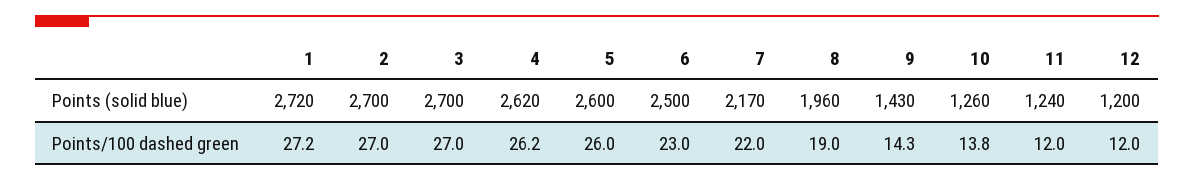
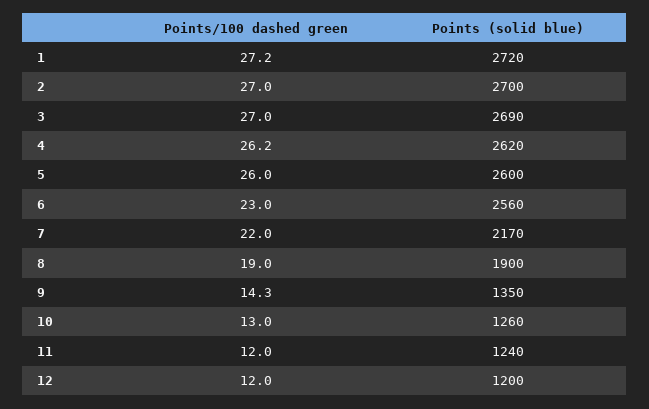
  {
    "1": {
      "Points (solid blue)": 2720,
      "Points/100 dashed green": 27.2
    },
    "2": {
      "Points (solid blue)": 2700,
      "Points/100 dashed green": 27
    },
    "3": {
-     "Points (solid blue)": 2700,
+     "Points (solid blue)": 2690,
      "Points/100 dashed green": 27
    },
    "4": {
      "Points (solid blue)": 2620,
      "Points/100 dashed green": 26.2
    },
    "5": {
      "Points (solid blue)": 2600,
      "Points/100 dashed green": 26
    },
    "6": {
-     "Points (solid blue)": 2500,
+     "Points (solid blue)": 2560,
      "Points/100 dashed green": 23
    },
    "7": {
      "Points (solid blue)": 2170,
      "Points/100 dashed green": 22
    },
    "8": {
-     "Points (solid blue)": 1960,
+     "Points (solid blue)": 1900,
      "Points/100 dashed green": 19
    },
    "9": {
-     "Points (solid blue)": 1430,
+     "Points (solid blue)": 1350,
      "Points/100 dashed green": 14.3
    },
    "10": {
      "Points (solid blue)": 1260,
-     "Points/100 dashed green": 13.8
+     "Points/100 dashed green": 13
    },
    "11": {
      "Points (solid blue)": 1240,
      "Points/100 dashed green": 12
    },
    "12": {
      "Points (solid blue)": 1200,
      "Points/100 dashed green": 12
    }
  }

